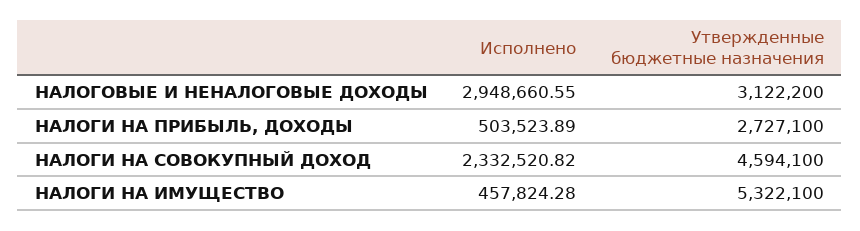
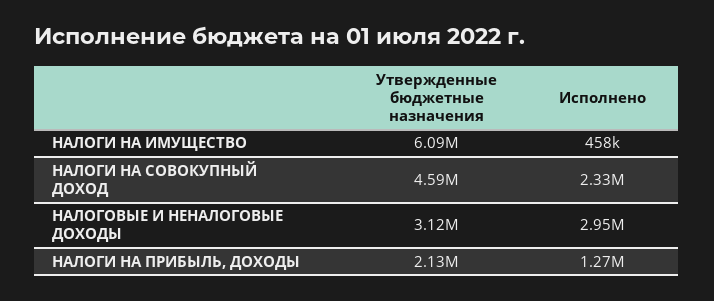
  {
    "Исполнено": {
      "НАЛОГОВЫЕ И НЕНАЛОГОВЫЕ ДОХОДЫ": 2948660.55,
-     "НАЛОГИ НА ПРИБЫЛЬ, ДОХОДЫ": 503523.89,
+     "НАЛОГИ НА ПРИБЫЛЬ, ДОХОДЫ": 1270000,
      "НАЛОГИ НА СОВОКУПНЫЙ ДОХОД": 2332520.82,
      "НАЛОГИ НА ИМУЩЕСТВО": 457824.28
    },
    "Утвержденные бюджетные назначения": {
      "НАЛОГОВЫЕ И НЕНАЛОГОВЫЕ ДОХОДЫ": 3122200,
-     "НАЛОГИ НА ПРИБЫЛЬ, ДОХОДЫ": 2727100,
+     "НАЛОГИ НА ПРИБЫЛЬ, ДОХОДЫ": 2130000,
      "НАЛОГИ НА СОВОКУПНЫЙ ДОХОД": 4594100,
-     "НАЛОГИ НА ИМУЩЕСТВО": 5322100
+     "НАЛОГИ НА ИМУЩЕСТВО": 6090000
    }
  }

